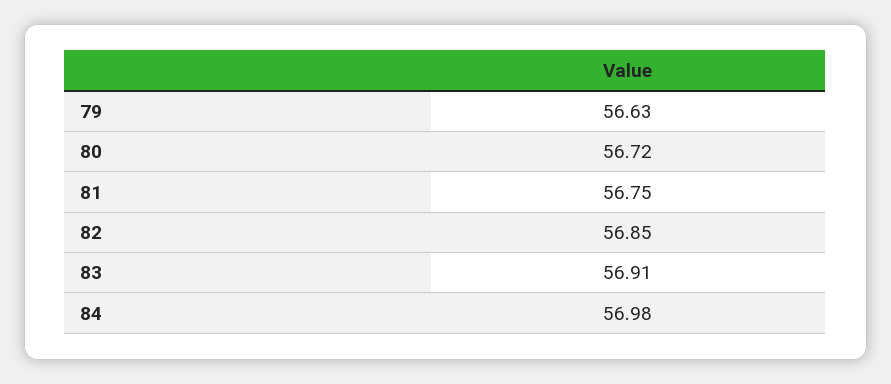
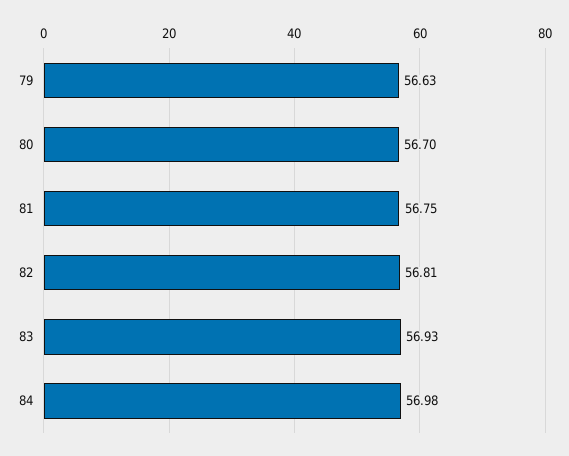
  {
    "79": 56.63,
-   "80": 56.72,
+   "80": 56.7,
    "81": 56.75,
-   "82": 56.85,
+   "82": 56.81,
-   "83": 56.91,
+   "83": 56.93,
    "84": 56.98
  }

